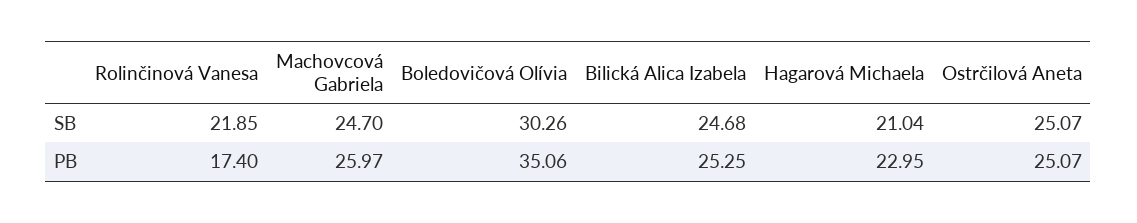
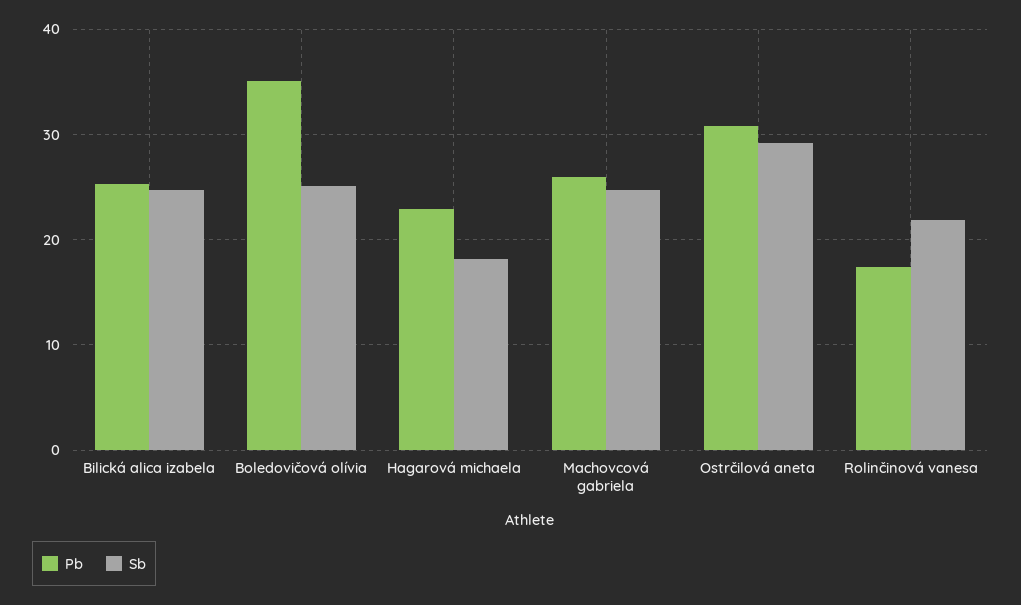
  {
    "SB": {
      "Rolinčinová Vanesa": 21.85,
      "Machovcová Gabriela": 24.7,
-     "Boledovičová Olívia": 30.26,
+     "Boledovičová Olívia": 25,
      "Bilická Alica Izabela": 24.68,
-     "Hagarová Michaela": 21.04,
+     "Hagarová Michaela": 18,
-     "Ostrčilová Aneta": 25.07
+     "Ostrčilová Aneta": 29
    },
    "PB": {
      "Rolinčinová Vanesa": 17.4,
      "Machovcová Gabriela": 25.97,
      "Boledovičová Olívia": 35.06,
      "Bilická Alica Izabela": 25.25,
      "Hagarová Michaela": 22.95,
-     "Ostrčilová Aneta": 25.07
+     "Ostrčilová Aneta": 31
    }
  }

